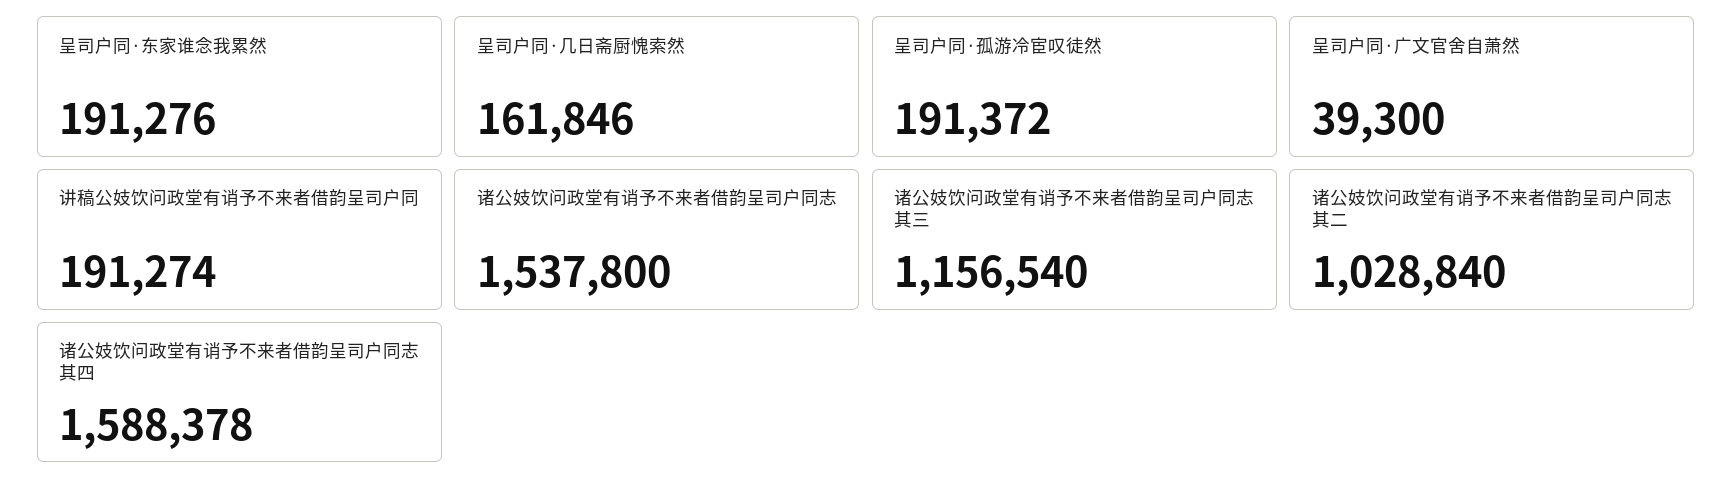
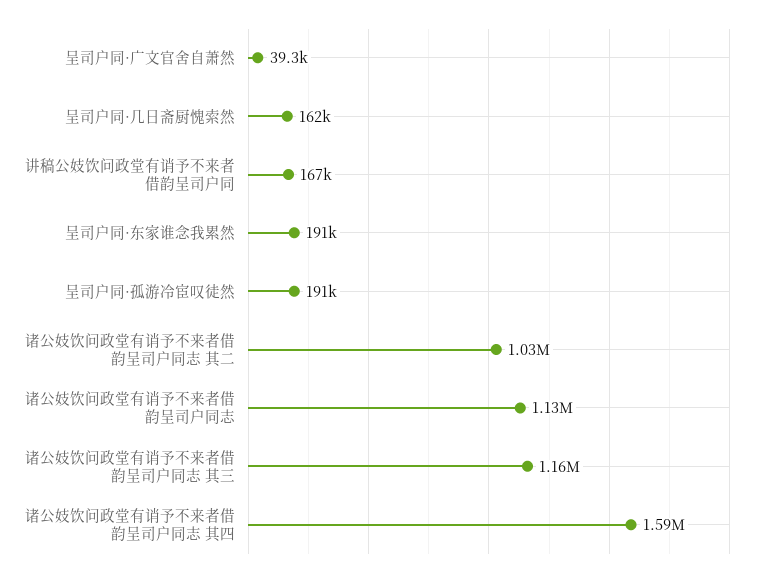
  {
    "呈司户同·东家谁念我累然": 191276,
    "呈司户同·几日斋厨愧索然": 161846,
    "呈司户同·孤游冷宦叹徒然": 191372,
    "呈司户同·广文官舍自萧然": 39300,
-   "讲稿公妓饮问政堂有诮予不来者借韵呈司户同": 191274,
+   "讲稿公妓饮问政堂有诮予不来者借韵呈司户同": 167000,
-   "诸公妓饮问政堂有诮予不来者借韵呈司户同志": 1537800,
+   "诸公妓饮问政堂有诮予不来者借韵呈司户同志": 1130000,
    "诸公妓饮问政堂有诮予不来者借韵呈司户同志 其三": 1156540,
    "诸公妓饮问政堂有诮予不来者借韵呈司户同志 其二": 1028840,
    "诸公妓饮问政堂有诮予不来者借韵呈司户同志 其四": 1588378
  }

